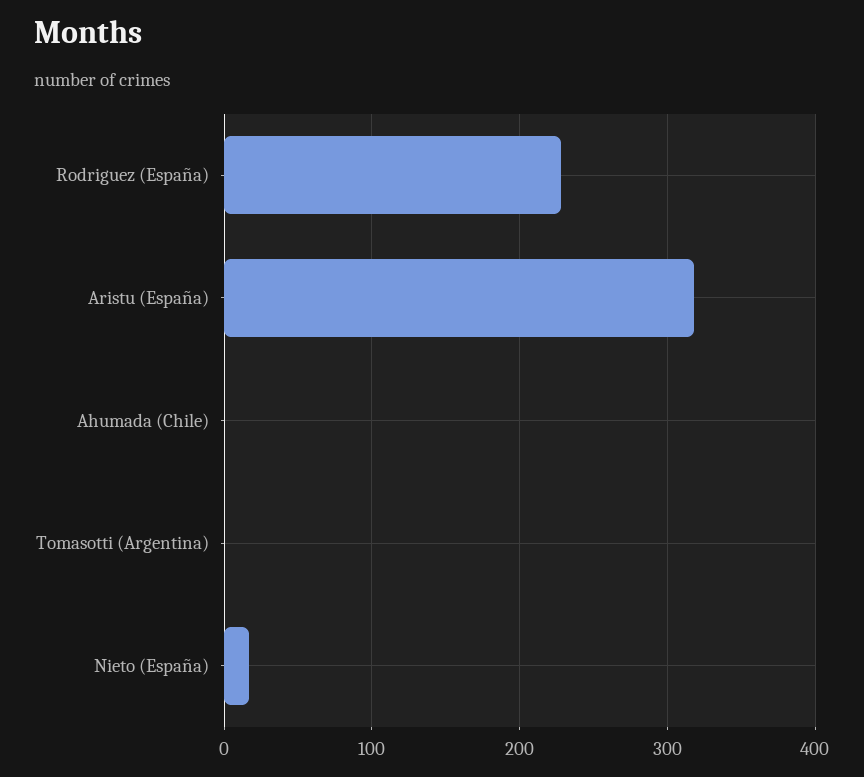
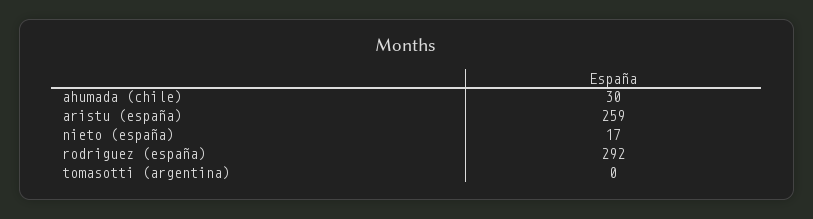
  {
-   "Rodriguez (España)": 230,
+   "Rodriguez (España)": 292,
-   "Aristu (España)": 320,
+   "Aristu (España)": 259,
-   "Ahumada (Chile)": 0,
+   "Ahumada (Chile)": 30,
    "Tomasotti (Argentina)": 0,
    "Nieto (España)": 17
  }

